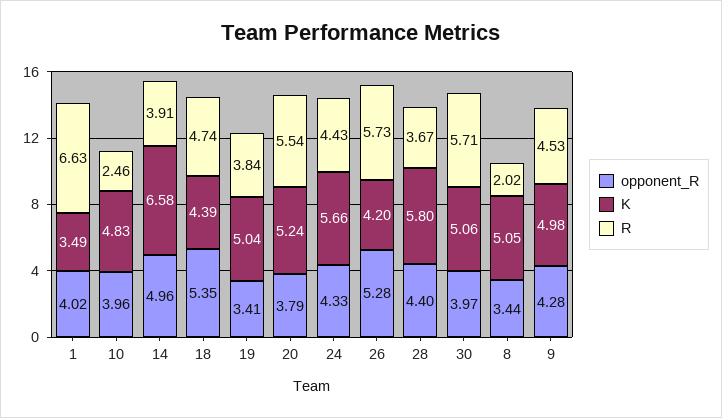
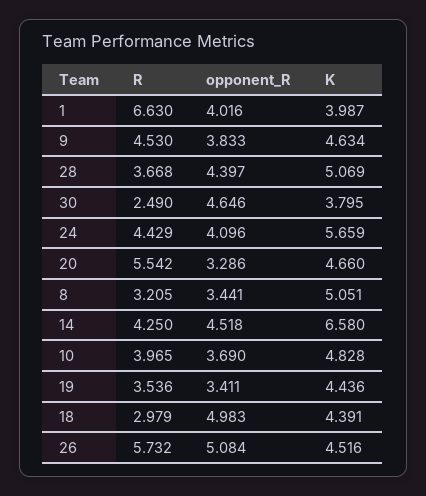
  {
    "opponent_R": {
      "1": 4.016,
-     "10": 3.96,
+     "10": 3.69,
-     "14": 4.96,
+     "14": 4.518,
-     "18": 5.35,
+     "18": 4.983,
      "19": 3.411,
-     "20": 3.79,
+     "20": 3.286,
-     "24": 4.33,
+     "24": 4.096,
-     "26": 5.28,
+     "26": 5.084,
      "28": 4.397,
-     "30": 3.97,
+     "30": 4.646,
      "8": 3.441,
-     "9": 4.28
+     "9": 3.833
    },
    "K": {
-     "1": 3.49,
+     "1": 3.987,
      "10": 4.828,
      "14": 6.58,
      "18": 4.391,
-     "19": 5.04,
+     "19": 4.436,
-     "20": 5.24,
+     "20": 4.66,
      "24": 5.659,
-     "26": 4.2,
+     "26": 4.516,
-     "28": 5.8,
+     "28": 5.069,
-     "30": 5.06,
+     "30": 3.795,
      "8": 5.051,
-     "9": 4.98
+     "9": 4.634
    },
    "R": {
      "1": 6.63,
-     "10": 2.46,
+     "10": 3.965,
-     "14": 3.91,
+     "14": 4.25,
-     "18": 4.74,
+     "18": 2.979,
-     "19": 3.84,
+     "19": 3.536,
      "20": 5.542,
      "24": 4.429,
      "26": 5.732,
      "28": 3.668,
-     "30": 5.71,
+     "30": 2.49,
-     "8": 2.02,
+     "8": 3.205,
      "9": 4.53
    }
  }

